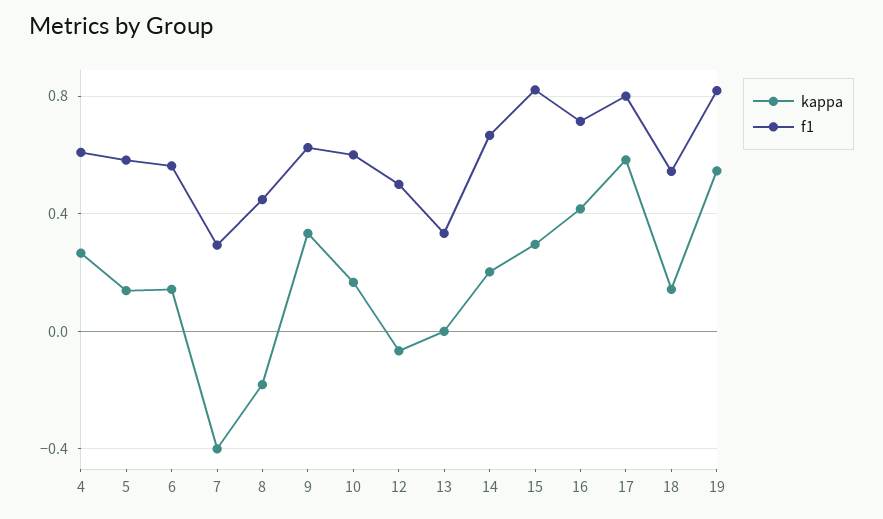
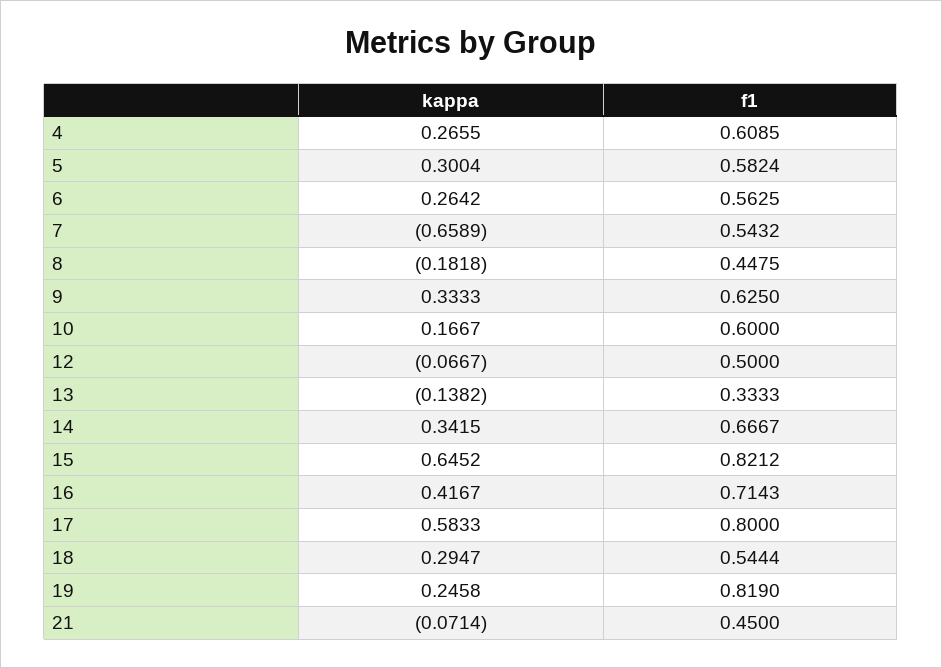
  {
    "kappa": {
      "4": 0.2655,
-     "5": 0.15,
+     "5": 0.3004,
-     "6": 0.15,
+     "6": 0.2642,
-     "7": -0.4,
+     "7": -0.6589,
      "8": -0.1818,
      "9": 0.3333,
      "10": 0.1667,
      "12": -0.0667,
-     "13": 0,
+     "13": -0.1382,
-     "14": 0.2,
+     "14": 0.3415,
-     "15": 0.3,
+     "15": 0.6452,
      "16": 0.4167,
      "17": 0.5833,
-     "18": 0.15,
+     "18": 0.2947,
-     "19": 0.55
+     "19": 0.2458,
+     "21": -0.0714
    },
    "f1": {
      "4": 0.6085,
      "5": 0.5824,
      "6": 0.5625,
-     "7": 0.3,
+     "7": 0.5432,
      "8": 0.4475,
      "9": 0.625,
      "10": 0.6,
      "12": 0.5,
      "13": 0.3333,
      "14": 0.6667,
      "15": 0.8212,
      "16": 0.7143,
      "17": 0.8,
      "18": 0.5444,
-     "19": 0.819
+     "19": 0.819,
+     "21": 0.45
    }
  }

